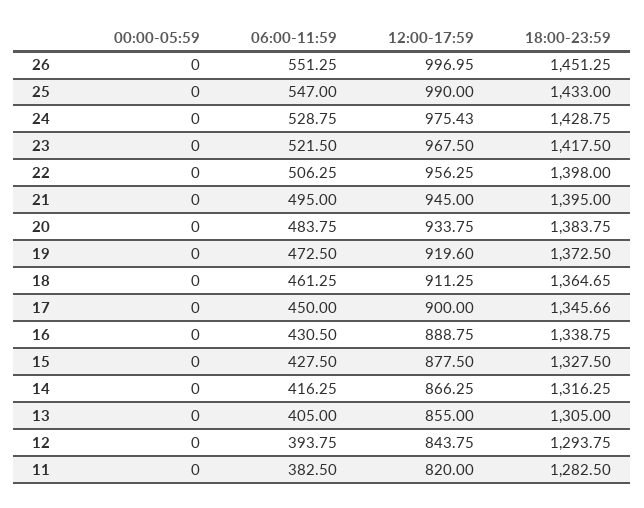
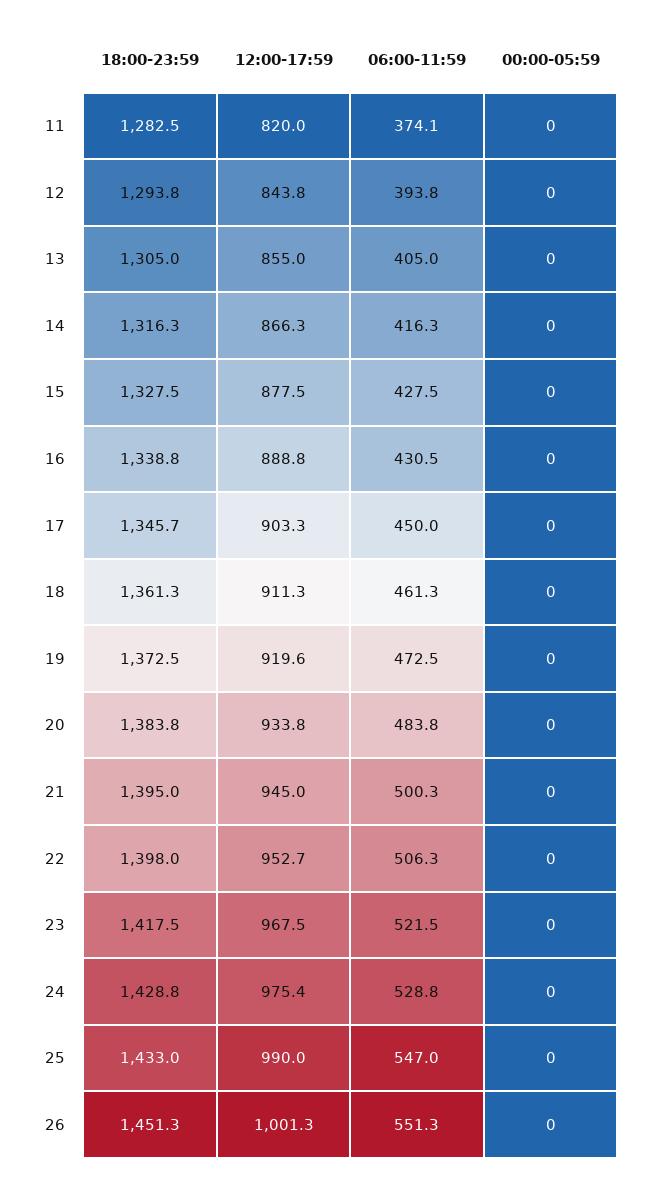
  {
    "00:00-05:59": {
      "26": 0,
      "25": 0,
      "24": 0,
      "23": 0,
      "22": 0,
      "21": 0,
      "20": 0,
      "19": 0,
      "18": 0,
      "17": 0,
      "16": 0,
      "15": 0,
      "14": 0,
      "13": 0,
      "12": 0,
      "11": 0
    },
    "06:00-11:59": {
      "26": 551.25,
      "25": 547,
      "24": 528.75,
      "23": 521.5,
      "22": 506.25,
-     "21": 495,
+     "21": 500.3,
      "20": 483.75,
      "19": 472.5,
      "18": 461.25,
      "17": 450,
      "16": 430.5,
      "15": 427.5,
      "14": 416.25,
      "13": 405,
      "12": 393.75,
-     "11": 382.5
+     "11": 374.1
    },
    "12:00-17:59": {
-     "26": 996.95,
+     "26": 1001.3,
      "25": 990,
      "24": 975.43,
      "23": 967.5,
-     "22": 956.25,
+     "22": 952.7,
      "21": 945,
      "20": 933.75,
      "19": 919.6,
      "18": 911.25,
-     "17": 900,
+     "17": 903.3,
      "16": 888.75,
      "15": 877.5,
      "14": 866.25,
      "13": 855,
      "12": 843.75,
      "11": 820
    },
    "18:00-23:59": {
      "26": 1451.25,
      "25": 1433,
      "24": 1428.75,
      "23": 1417.5,
      "22": 1398,
      "21": 1395,
      "20": 1383.75,
      "19": 1372.5,
-     "18": 1364.65,
+     "18": 1361.3,
      "17": 1345.66,
      "16": 1338.75,
      "15": 1327.5,
      "14": 1316.25,
      "13": 1305,
      "12": 1293.75,
      "11": 1282.5
    }
  }

